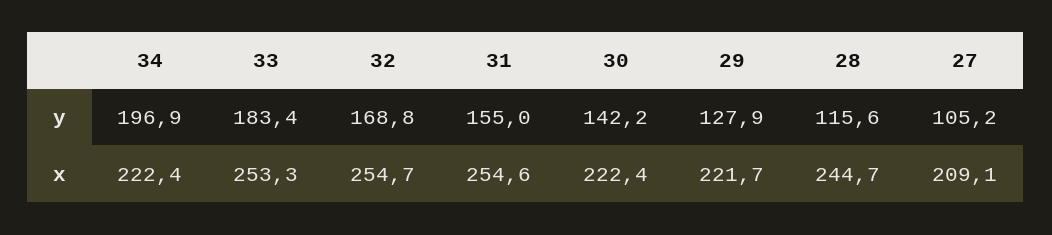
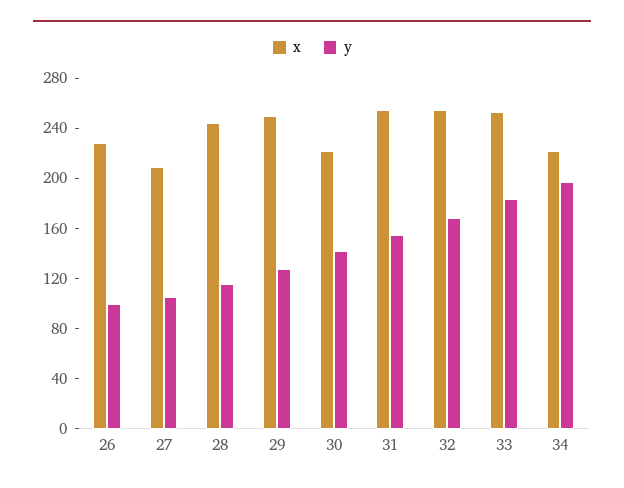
  {
    "y": {
      "34": 196.9,
      "33": 183.4,
      "32": 168.8,
      "31": 155,
      "30": 142.2,
      "29": 127.9,
      "28": 115.6,
-     "27": 105.2
+     "27": 105.2,
+     "26": 100
    },
    "x": {
      "34": 222.4,
      "33": 253.3,
      "32": 254.7,
      "31": 254.6,
      "30": 222.4,
-     "29": 221.7,
+     "29": 250,
      "28": 244.7,
-     "27": 209.1
+     "27": 209.1,
+     "26": 230
    }
  }

